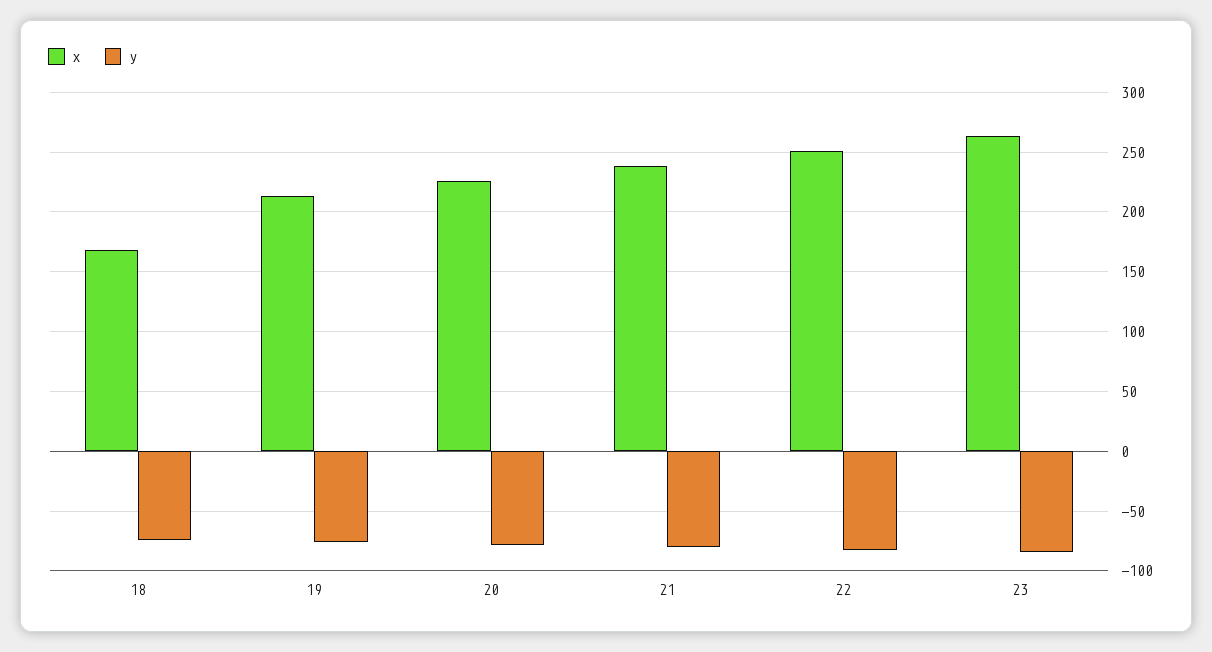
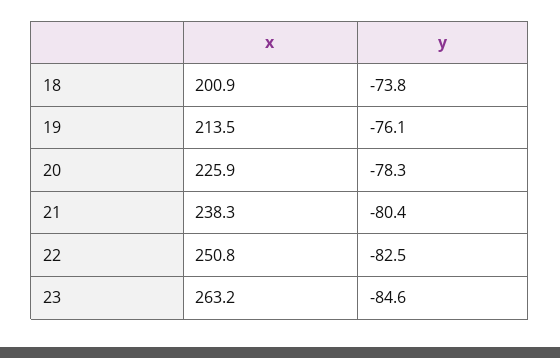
  {
    "x": {
-     "18": 170,
+     "18": 200.9,
      "19": 213.5,
      "20": 225.9,
      "21": 238.3,
      "22": 250.8,
      "23": 263.2
    },
    "y": {
      "18": -73.8,
      "19": -76.1,
      "20": -78.3,
      "21": -80.4,
      "22": -82.5,
      "23": -84.6
    }
  }

